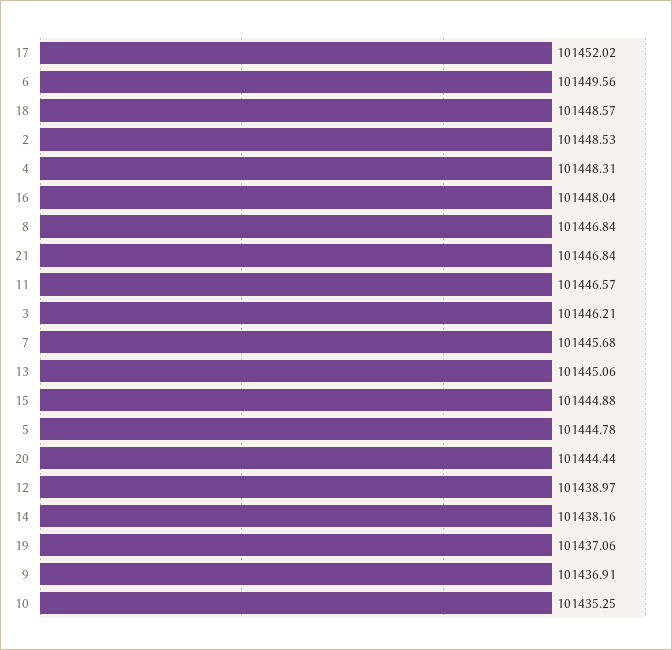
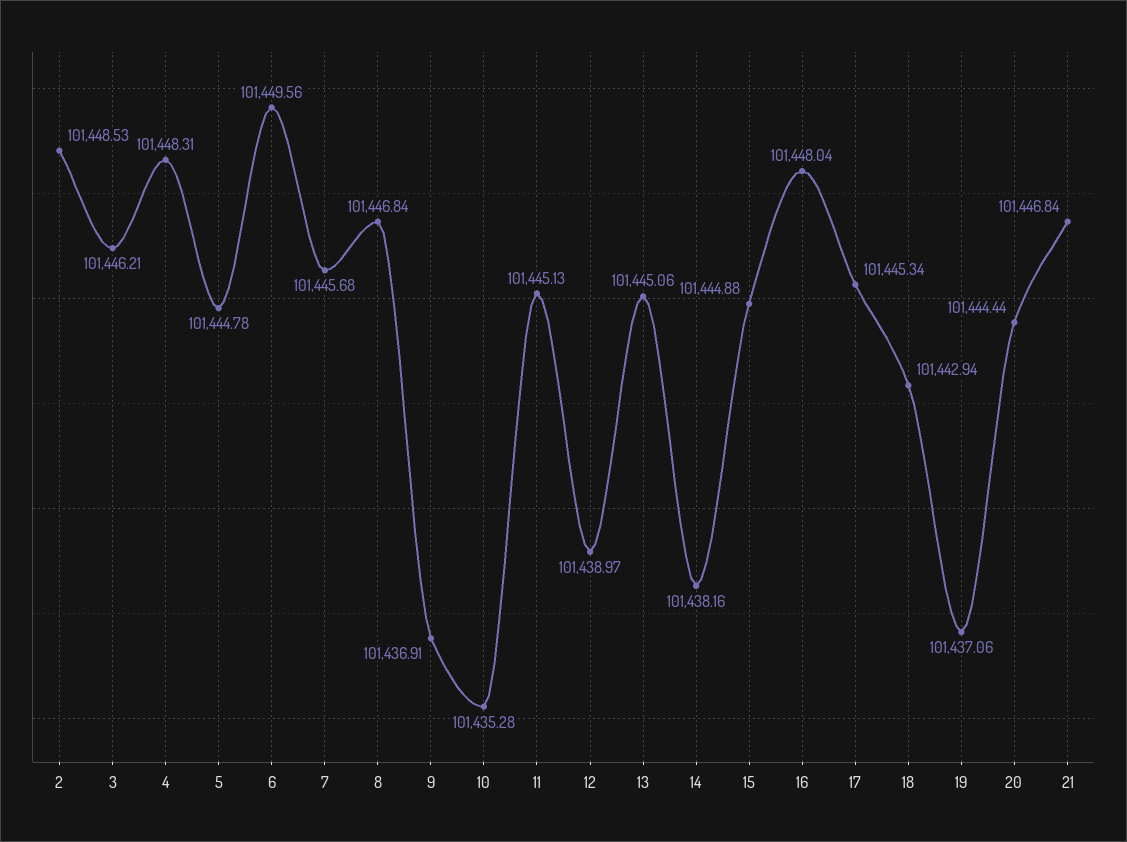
  {
-   "17": 101452.02,
+   "17": 101445.34,
    "6": 101449.56,
-   "18": 101448.57,
+   "18": 101442.94,
    "2": 101448.53,
    "4": 101448.31,
    "16": 101448.04,
    "8": 101446.84,
    "21": 101446.84,
-   "11": 101446.57,
+   "11": 101445.13,
    "3": 101446.21,
    "7": 101445.68,
    "13": 101445.06,
    "15": 101444.88,
    "5": 101444.78,
    "20": 101444.44,
    "12": 101438.97,
    "14": 101438.16,
    "19": 101437.06,
    "9": 101436.91,
-   "10": 101435.25
+   "10": 101435.28
  }

